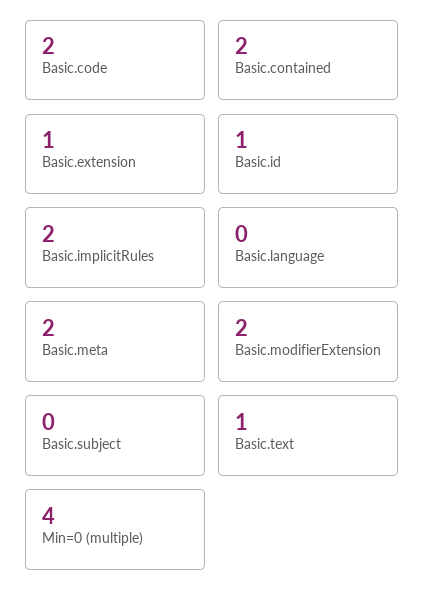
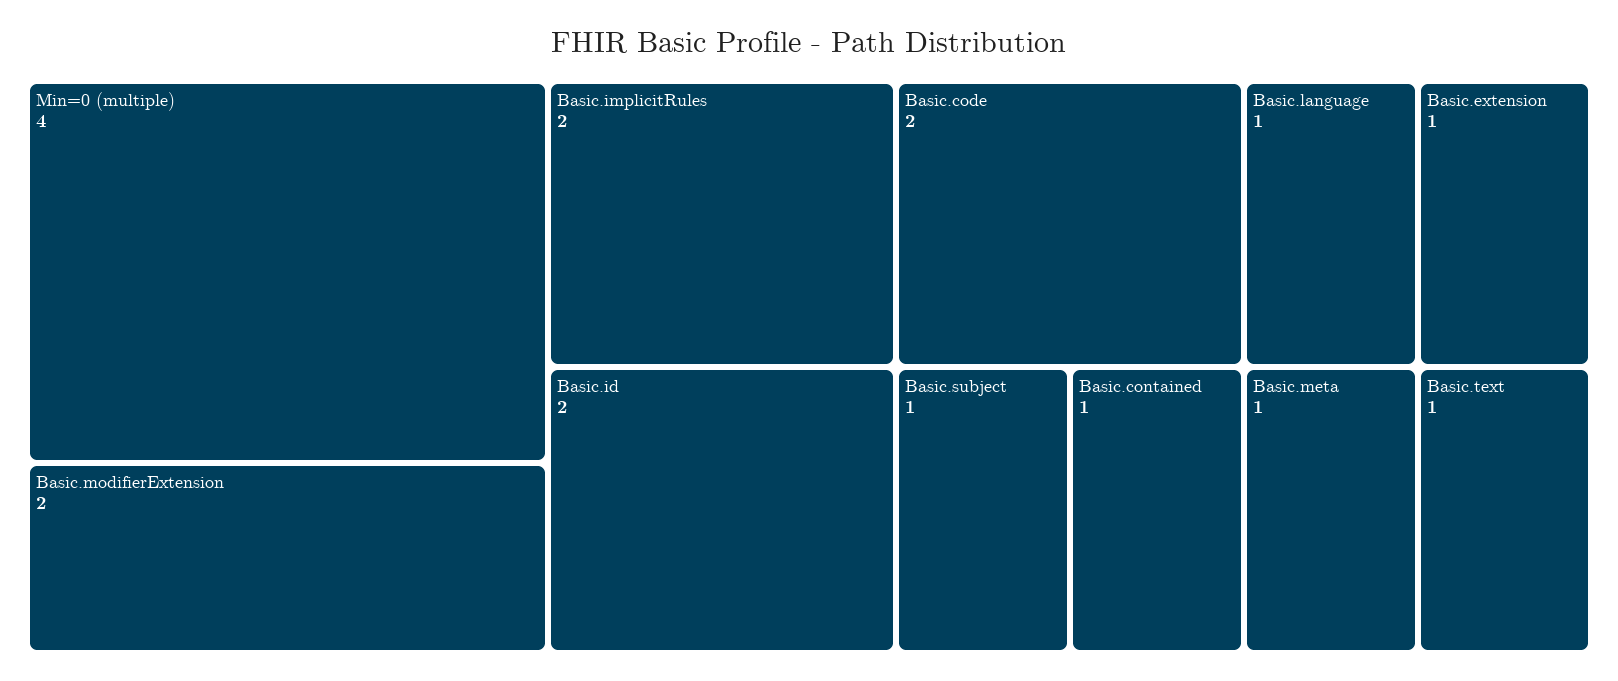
  {
    "Basic.code": 2,
-   "Basic.contained": 2,
+   "Basic.contained": 1,
    "Basic.extension": 1,
-   "Basic.id": 1,
+   "Basic.id": 2,
    "Basic.implicitRules": 2,
-   "Basic.language": 0,
+   "Basic.language": 1,
-   "Basic.meta": 2,
+   "Basic.meta": 1,
    "Basic.modifierExtension": 2,
-   "Basic.subject": 0,
+   "Basic.subject": 1,
    "Basic.text": 1,
    "Min=0 (multiple)": 4
  }

